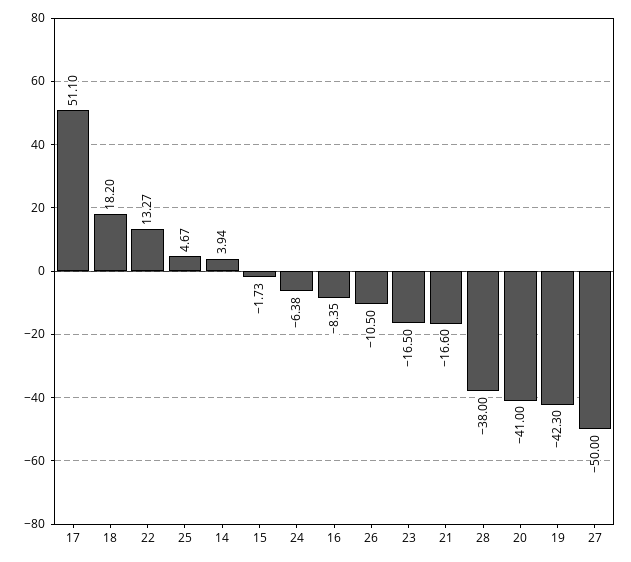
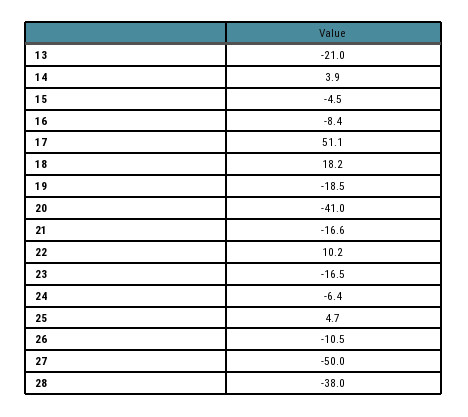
  {
    "17": 51.1,
    "18": 18.2,
-   "22": 13.27,
+   "22": 10.2,
    "25": 4.67,
    "14": 3.94,
-   "15": -1.73,
+   "15": -4.5,
    "24": -6.38,
    "16": -8.35,
    "26": -10.5,
    "23": -16.5,
    "21": -16.6,
    "28": -38,
    "20": -41,
-   "19": -42.3,
+   "19": -18.5,
-   "27": -50
+   "27": -50,
+   "13": -21
  }

